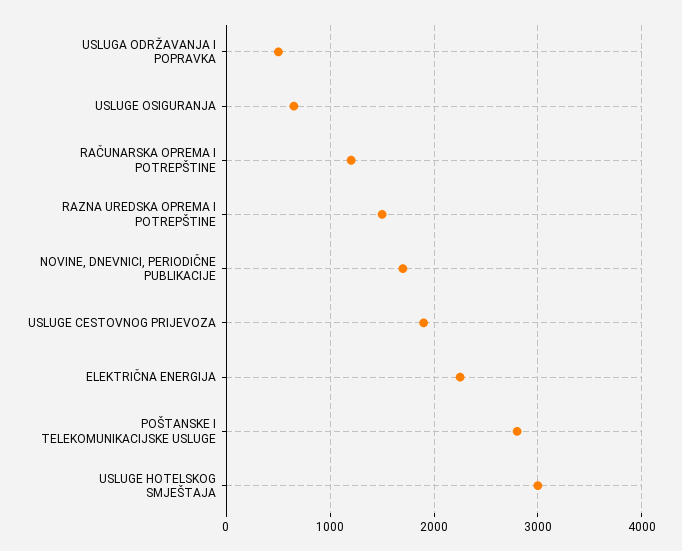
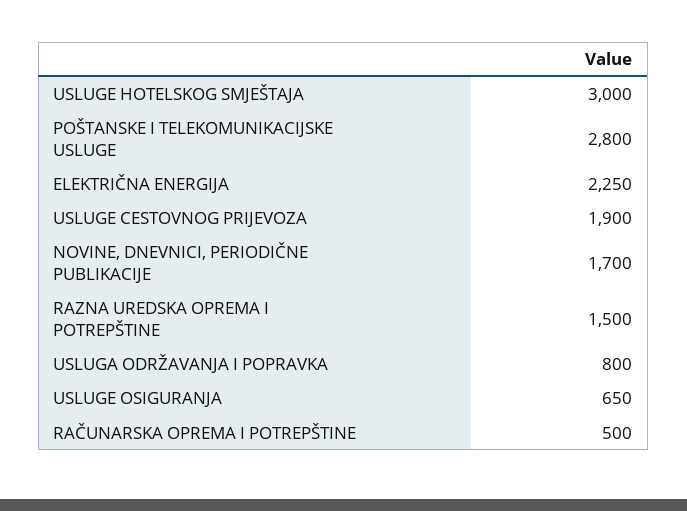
  {
-   "USLUGA ODRŽAVANJA I POPRAVKA": 500,
+   "USLUGA ODRŽAVANJA I POPRAVKA": 800,
    "USLUGE OSIGURANJA": 650,
-   "RAČUNARSKA OPREMA I POTREPŠTINE": 1200,
+   "RAČUNARSKA OPREMA I POTREPŠTINE": 500,
    "RAZNA UREDSKA OPREMA I POTREPŠTINE": 1500,
    "NOVINE, DNEVNICI, PERIODIČNE PUBLIKACIJE": 1700,
    "USLUGE CESTOVNOG PRIJEVOZA": 1900,
    "ELEKTRIČNA ENERGIJA": 2250,
    "POŠTANSKE I TELEKOMUNIKACIJSKE USLUGE": 2800,
    "USLUGE HOTELSKOG SMJEŠTAJA": 3000
  }

